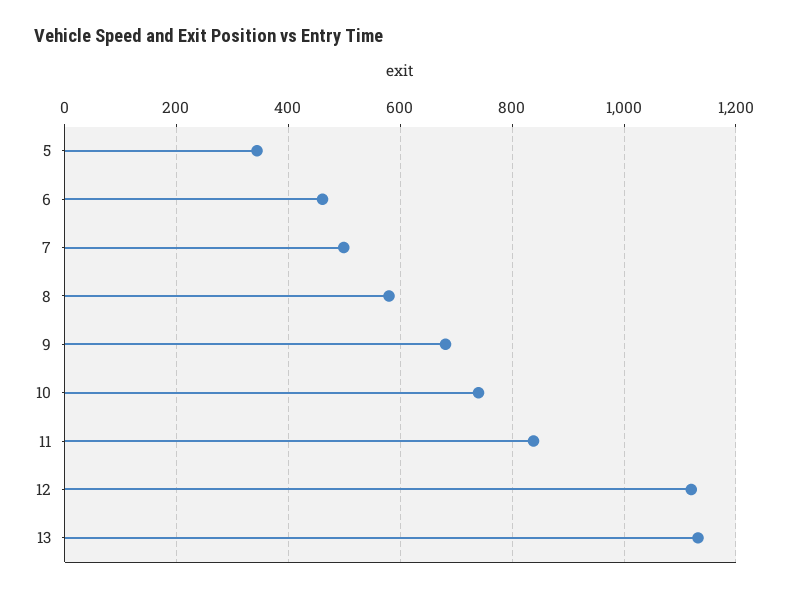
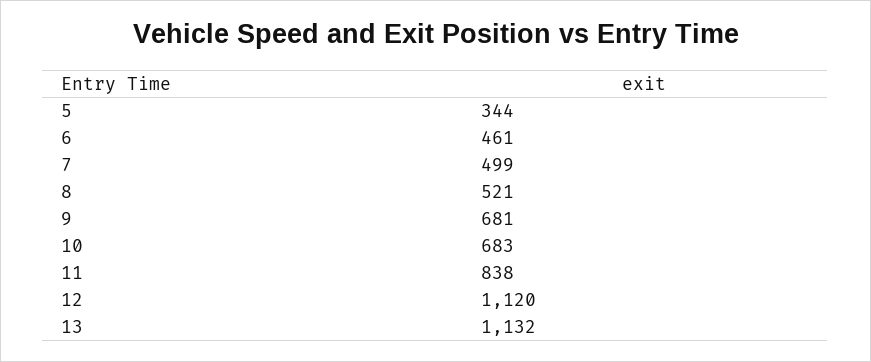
  {
    "5": 344,
    "6": 461,
    "7": 499,
-   "8": 580,
+   "8": 521,
    "9": 681,
-   "10": 740,
+   "10": 683,
    "11": 838,
    "12": 1120,
    "13": 1132
  }

